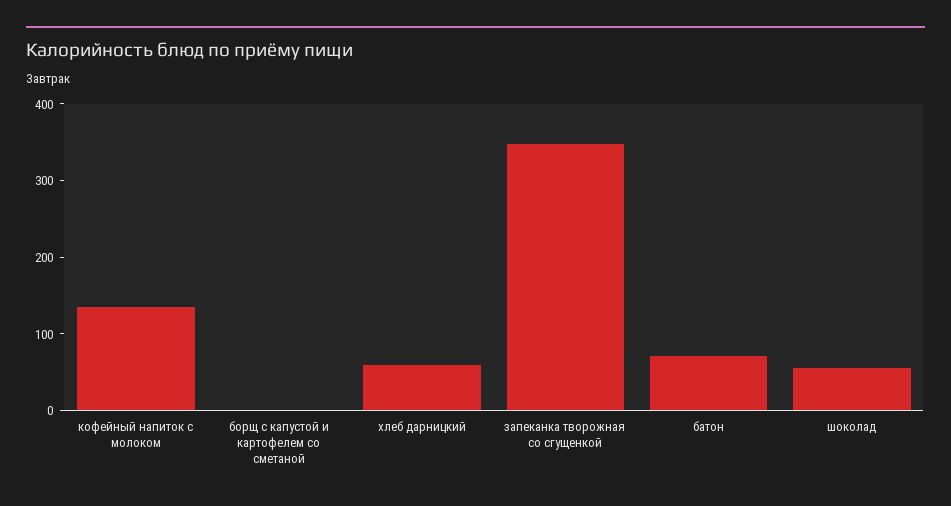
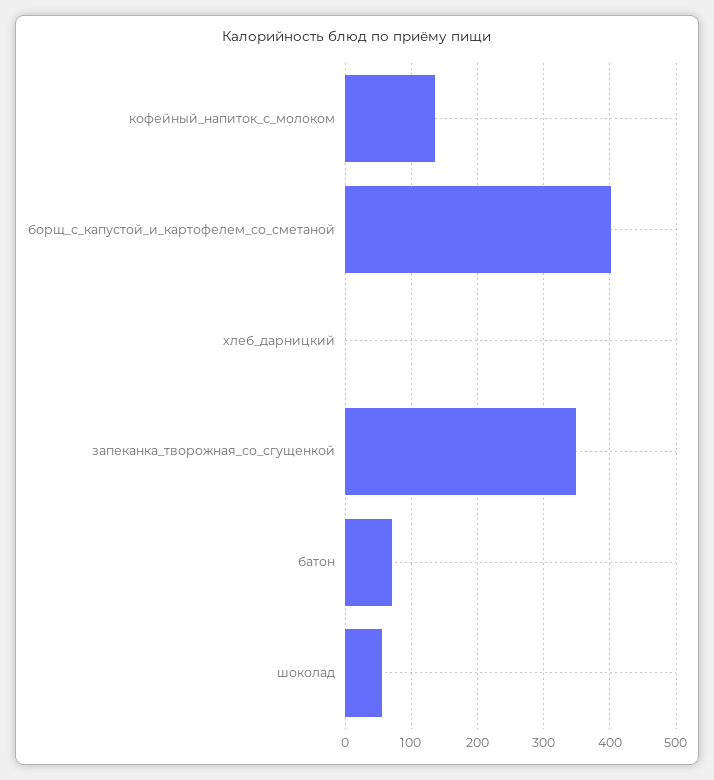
  {
    "кофейный напиток с молоком": 140,
-   "борщ с капустой и картофелем со сметаной": 0,
+   "борщ с капустой и картофелем со сметаной": 400,
-   "хлеб дарницкий": 60,
+   "хлеб дарницкий": 0,
    "запеканка творожная со сгущенкой": 350,
    "батон": 70,
    "шоколад": 60
  }

